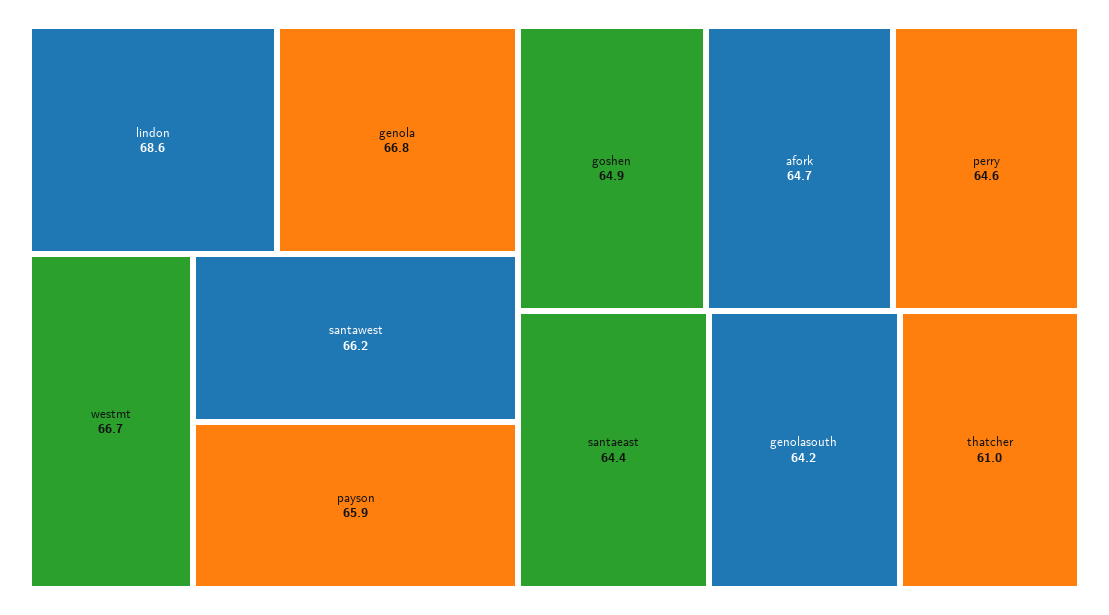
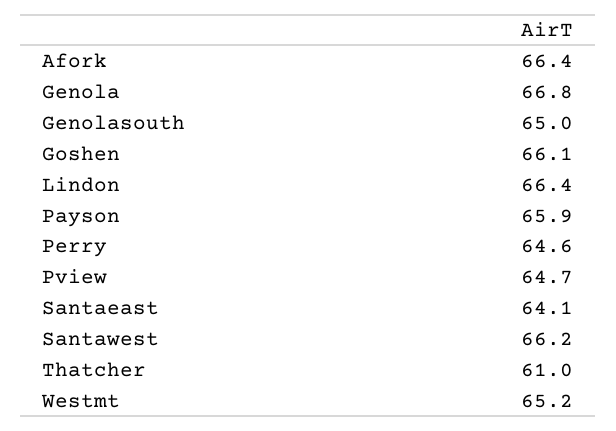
  {
-   "lindon": 68.6,
+   "lindon": 66.4,
    "genola": 66.8,
-   "westmt": 66.7,
+   "westmt": 65.2,
    "santawest": 66.2,
    "payson": 65.9,
-   "goshen": 64.9,
+   "goshen": 66.1,
-   "afork": 64.7,
+   "afork": 66.4,
    "perry": 64.6,
-   "santaeast": 64.4,
+   "santaeast": 64.1,
-   "genolasouth": 64.2,
+   "genolasouth": 65,
-   "thatcher": 61
+   "thatcher": 61,
+   "Pview": 64.7
  }

